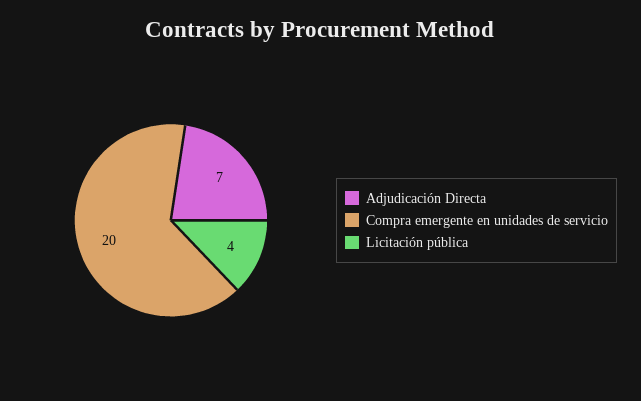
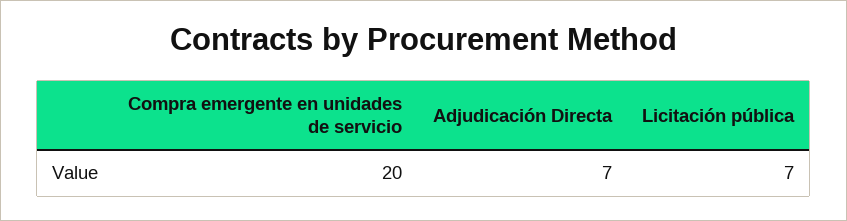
  {
    "Adjudicación Directa": 7,
    "Compra emergente en unidades de servicio": 20,
-   "Licitación pública": 4
+   "Licitación pública": 7
  }

